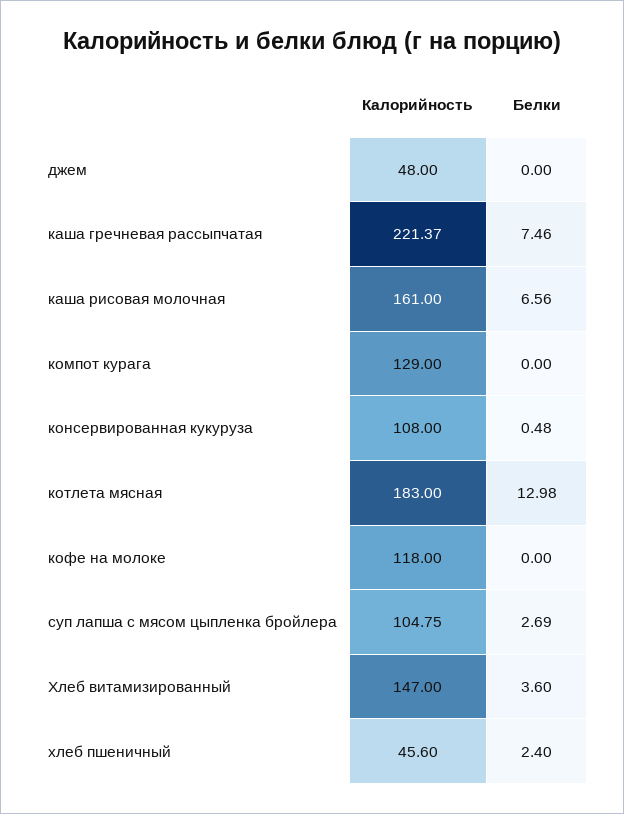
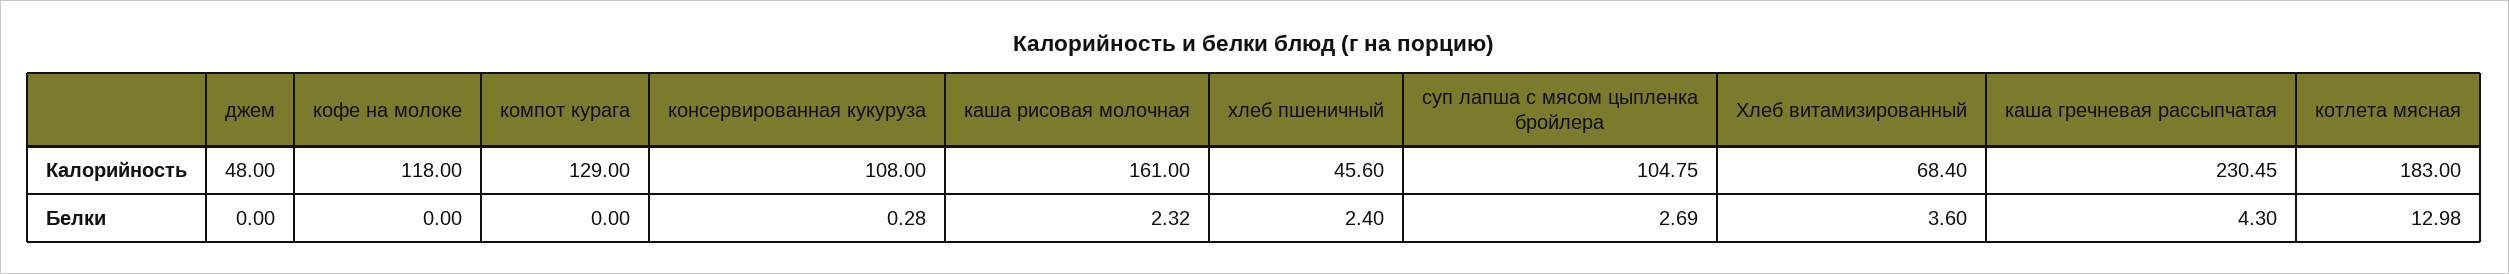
  {
    "Калорийность": {
      "джем": 48,
-     "каша гречневая рассыпчатая": 221.37,
+     "каша гречневая рассыпчатая": 230.45,
      "каша рисовая молочная": 161,
      "компот курага": 129,
      "консервированная кукуруза": 108,
      "котлета мясная": 183,
      "кофе на молоке": 118,
      "суп лапша с мясом цыпленка бройлера": 104.75,
-     "Хлеб витамизированный": 147,
+     "Хлеб витамизированный": 68.4,
      "хлеб пшеничный": 45.6
    },
    "Белки": {
      "джем": 0,
-     "каша гречневая рассыпчатая": 7.46,
+     "каша гречневая рассыпчатая": 4.3,
-     "каша рисовая молочная": 6.56,
+     "каша рисовая молочная": 2.32,
      "компот курага": 0,
-     "консервированная кукуруза": 0.48,
+     "консервированная кукуруза": 0.28,
      "котлета мясная": 12.98,
      "кофе на молоке": 0,
      "суп лапша с мясом цыпленка бройлера": 2.69,
      "Хлеб витамизированный": 3.6,
      "хлеб пшеничный": 2.4
    }
  }

